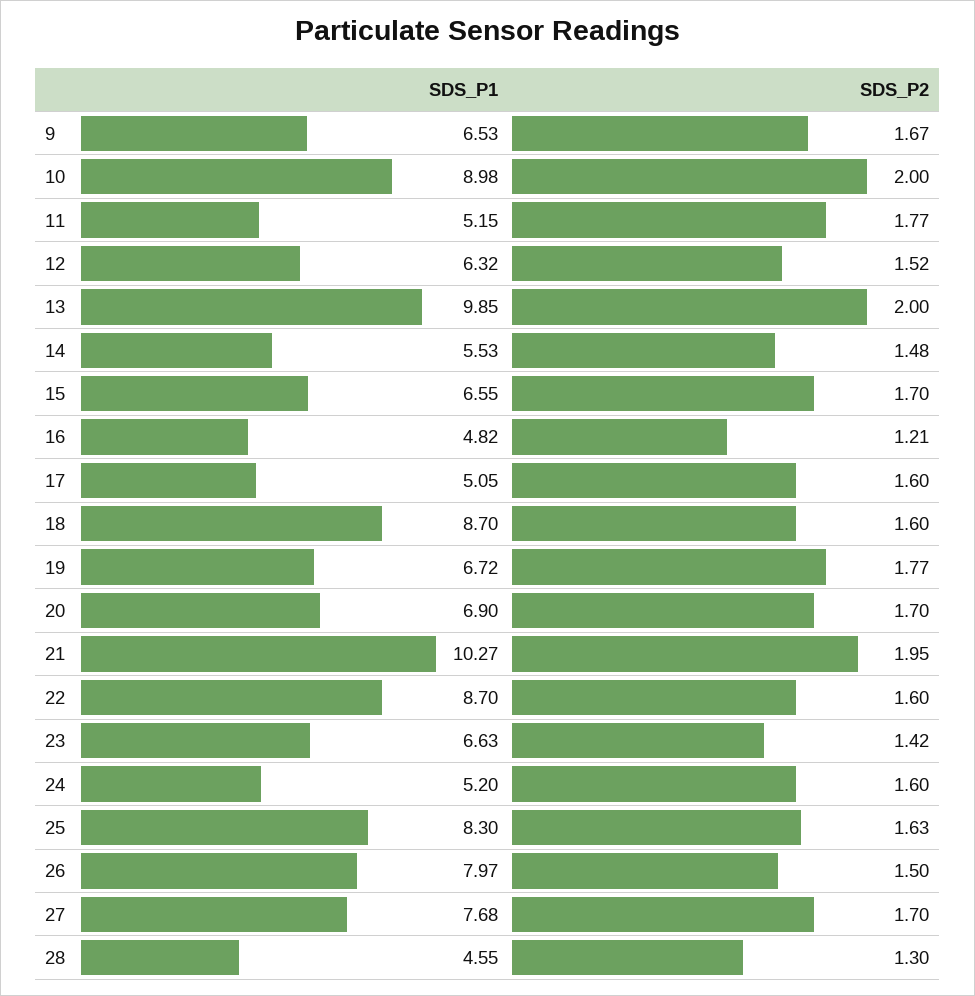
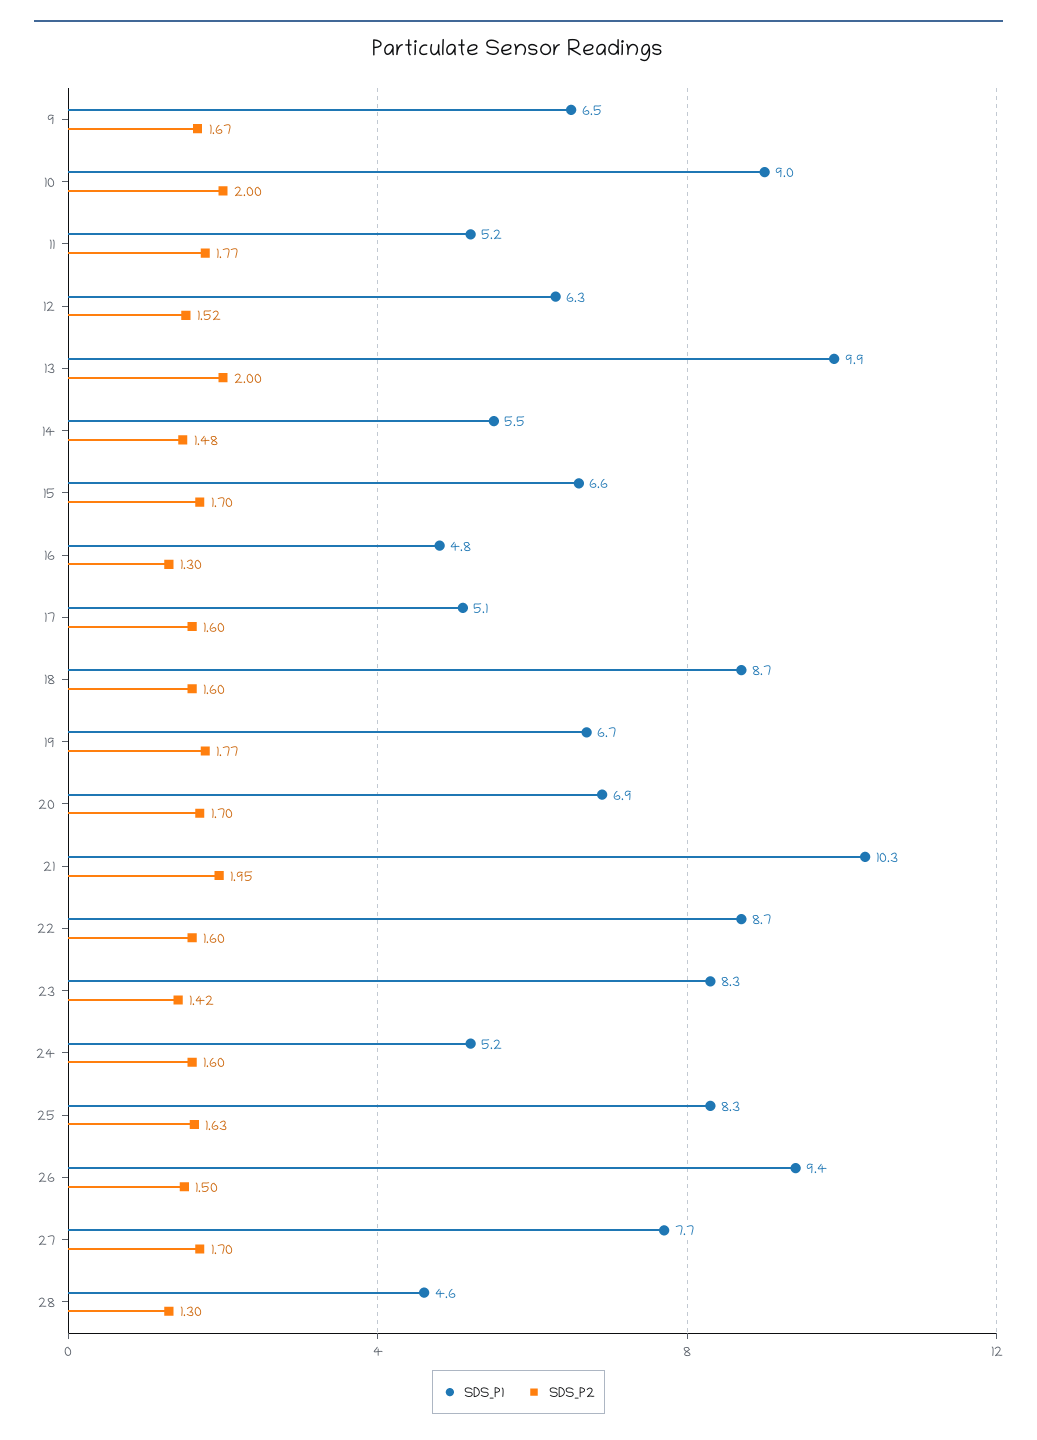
  {
    "SDS_P1": {
      "9": 6.53,
      "10": 8.98,
      "11": 5.15,
      "12": 6.32,
      "13": 9.85,
      "14": 5.53,
      "15": 6.55,
      "16": 4.82,
      "17": 5.05,
      "18": 8.7,
      "19": 6.72,
      "20": 6.9,
      "21": 10.27,
      "22": 8.7,
-     "23": 6.63,
+     "23": 8.3,
      "24": 5.2,
      "25": 8.3,
-     "26": 7.97,
+     "26": 9.4,
      "27": 7.68,
      "28": 4.55
    },
    "SDS_P2": {
      "9": 1.67,
      "10": 2,
      "11": 1.77,
      "12": 1.52,
      "13": 2,
      "14": 1.48,
      "15": 1.7,
-     "16": 1.21,
+     "16": 1.3,
      "17": 1.6,
      "18": 1.6,
      "19": 1.77,
      "20": 1.7,
      "21": 1.95,
      "22": 1.6,
      "23": 1.42,
      "24": 1.6,
      "25": 1.63,
      "26": 1.5,
      "27": 1.7,
      "28": 1.3
    }
  }

